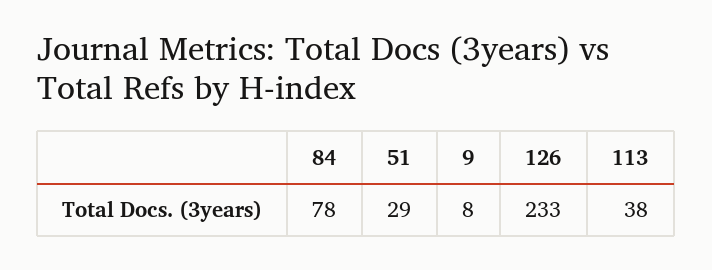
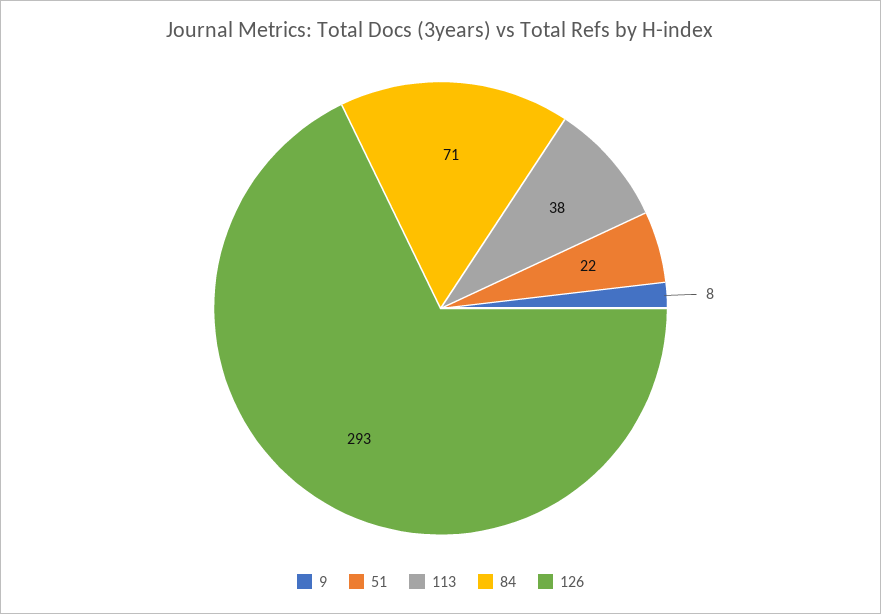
  {
-   "84": 78,
+   "84": 71,
-   "51": 29,
+   "51": 22,
    "9": 8,
-   "126": 233,
+   "126": 293,
    "113": 38
  }

